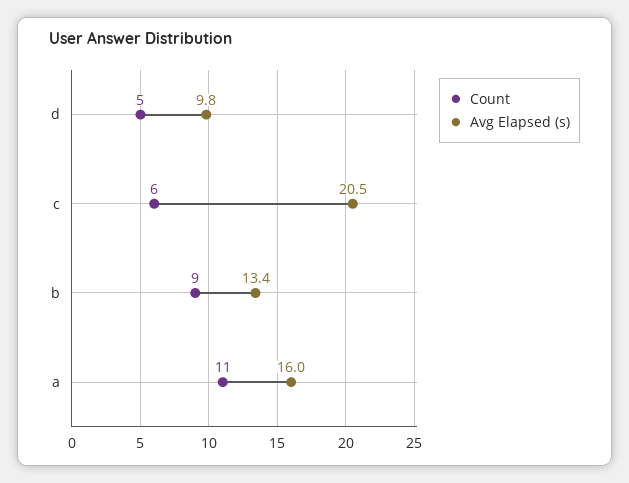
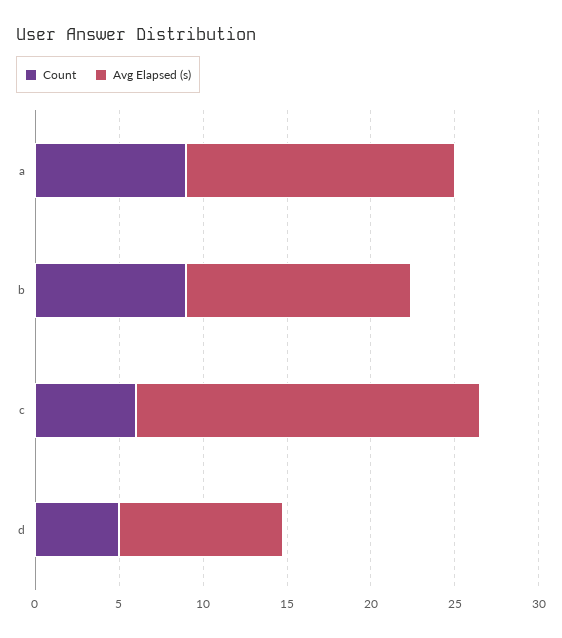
  {
    "Count": {
      "d": 5,
      "c": 6,
      "b": 9,
-     "a": 11
+     "a": 9
    },
    "Avg Elapsed (s)": {
      "d": 9.8,
      "c": 20.5,
      "b": 13.4,
      "a": 16
    }
  }

